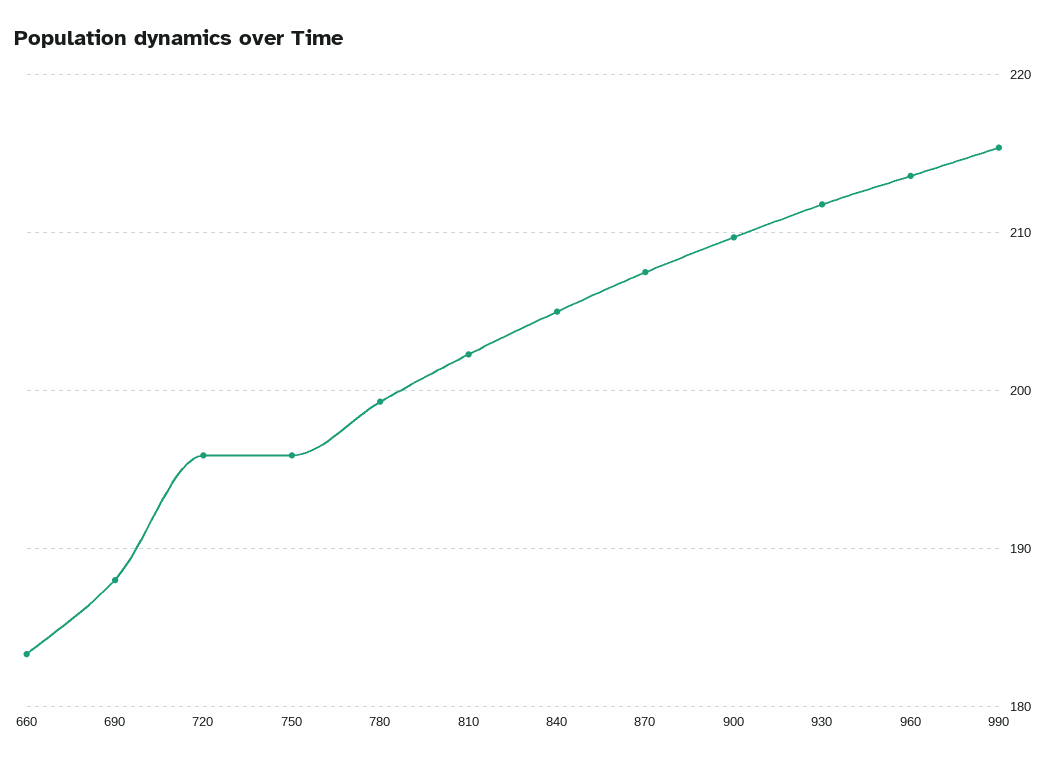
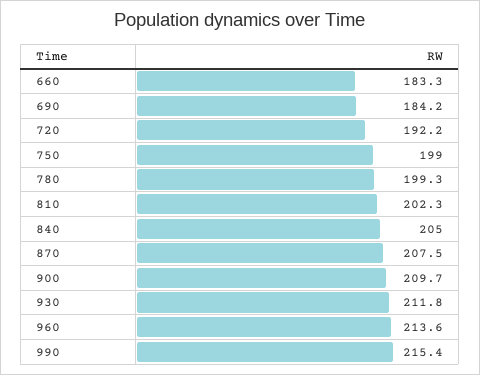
  {
    "660": 183.3,
-   "690": 188,
+   "690": 184.2,
-   "720": 196,
+   "720": 192.2,
-   "750": 196,
+   "750": 199,
    "780": 199.3,
    "810": 202.3,
    "840": 205,
    "870": 207.5,
    "900": 209.7,
    "930": 211.8,
    "960": 213.6,
    "990": 215.4
  }

